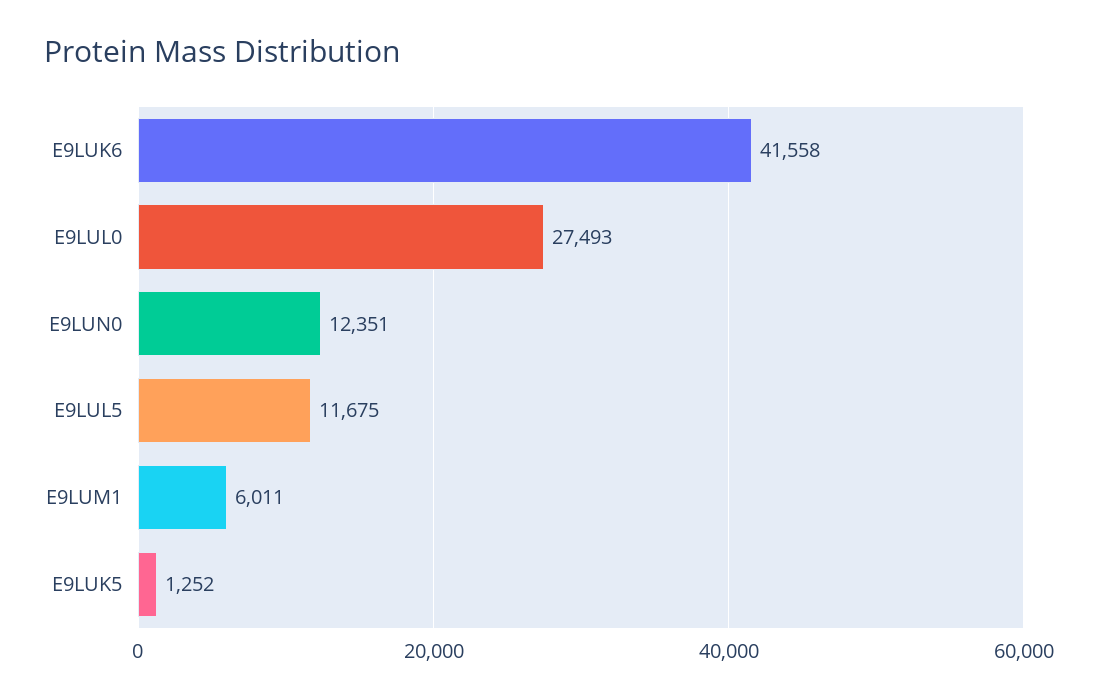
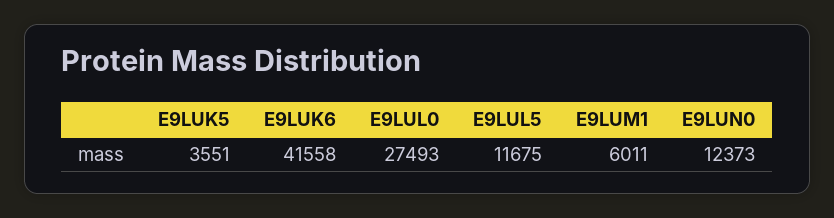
  {
    "E9LUK6": 41558,
    "E9LUL0": 27493,
-   "E9LUN0": 12351,
+   "E9LUN0": 12373,
    "E9LUL5": 11675,
    "E9LUM1": 6011,
-   "E9LUK5": 1252
+   "E9LUK5": 3551
  }

